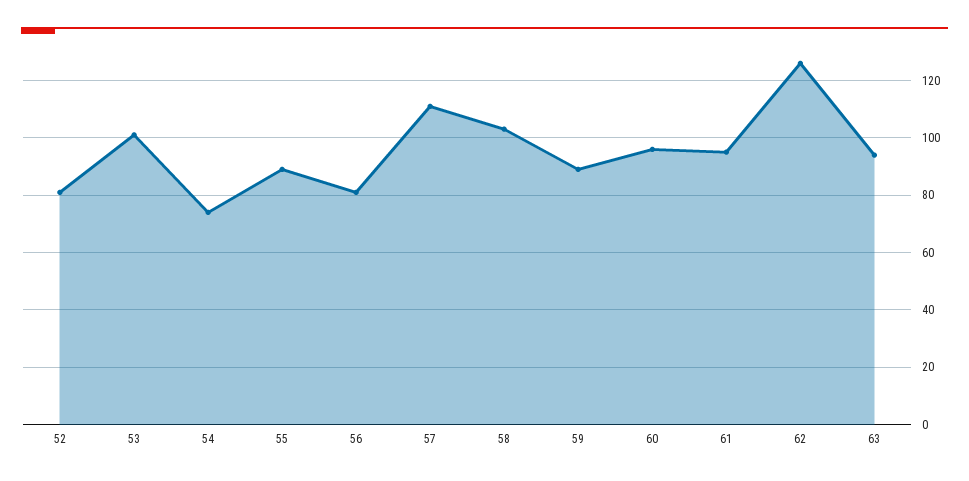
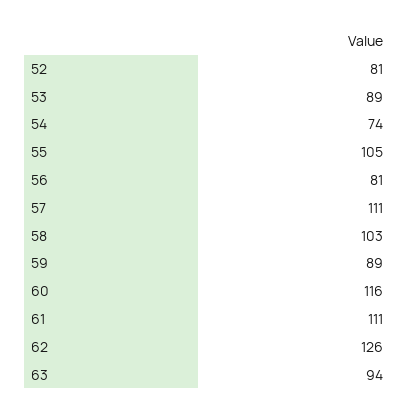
  {
    "52": 81,
-   "53": 100,
+   "53": 89,
    "54": 74,
-   "55": 90,
+   "55": 105,
    "56": 81,
    "57": 111,
    "58": 103,
    "59": 89,
-   "60": 95,
+   "60": 116,
-   "61": 95,
+   "61": 111,
    "62": 126,
    "63": 94
  }

